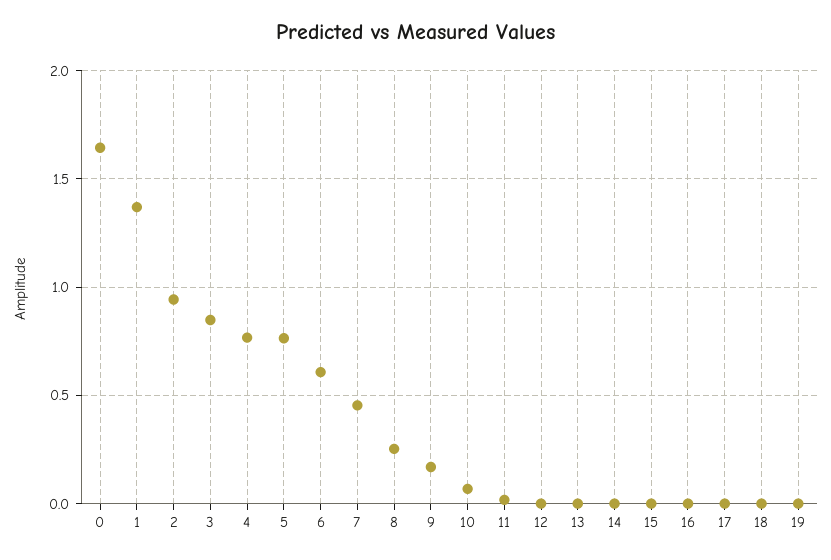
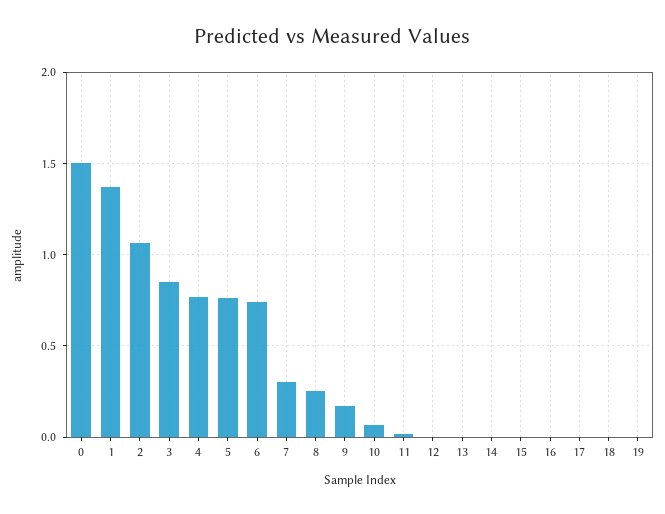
  {
-   "0": 1.65,
+   "0": 1.5,
    "1": 1.35,
-   "2": 0.95,
+   "2": 1.05,
    "3": 0.85,
    "4": 0.75,
    "5": 0.75,
-   "6": 0.6,
+   "6": 0.75,
-   "7": 0.45,
+   "7": 0.3,
    "8": 0.25,
    "9": 0.15,
    "10": 0.05,
    "11": 0,
    "12": 0,
    "13": 0,
    "14": 0,
    "15": 0,
    "16": 0,
    "17": 0,
    "18": 0,
    "19": 0
  }

